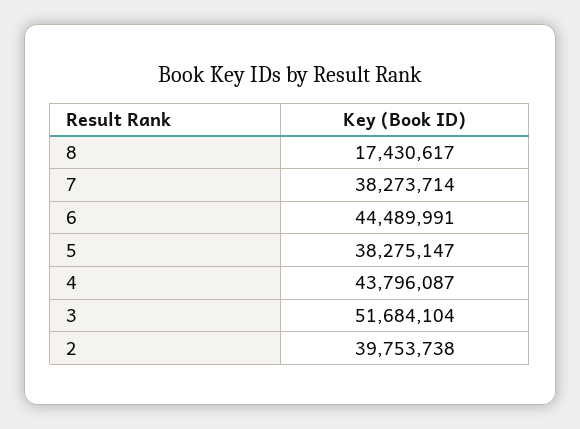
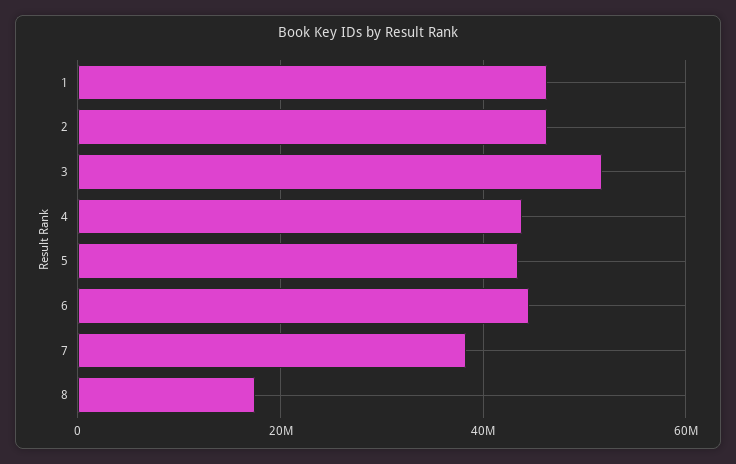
  {
    "8": 17430617,
    "7": 38273714,
    "6": 44489991,
-   "5": 38275147,
+   "5": 44000000,
    "4": 43796087,
    "3": 51684104,
-   "2": 39753738
+   "2": 46000000,
+   "1": 46000000
  }

